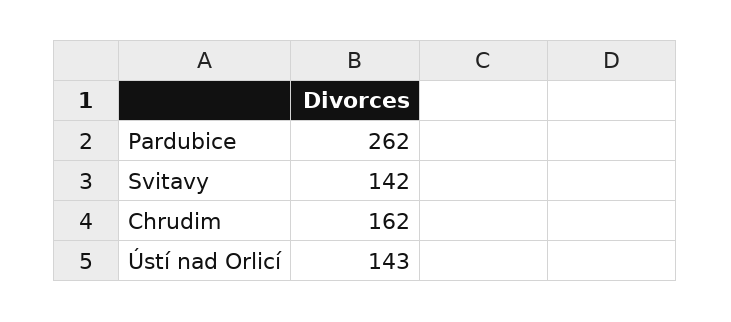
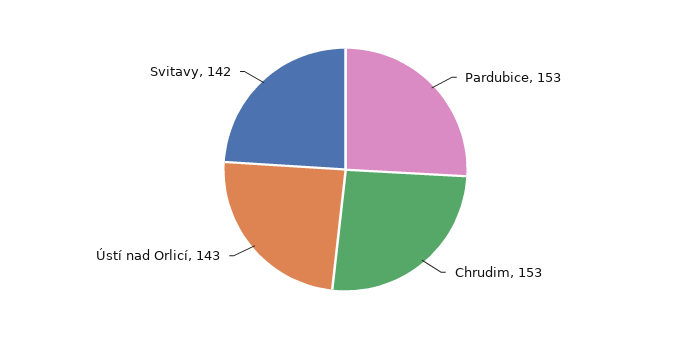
  {
-   "Pardubice": 262,
+   "Pardubice": 153,
    "Svitavy": 142,
-   "Chrudim": 162,
+   "Chrudim": 153,
    "Ústí nad Orlicí": 143
  }

